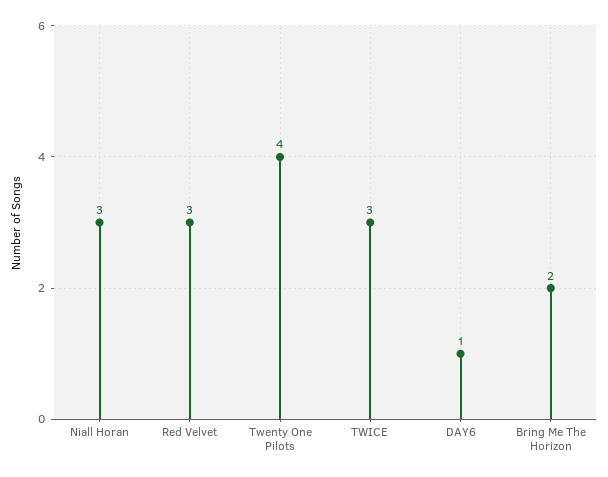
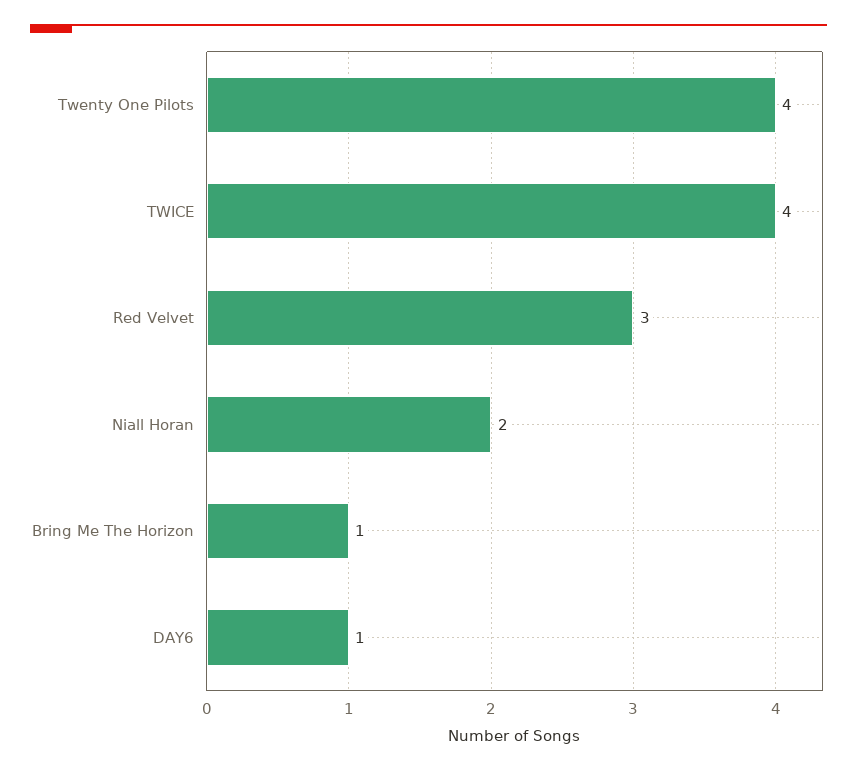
  {
-   "Niall Horan": 3,
+   "Niall Horan": 2,
    "Red Velvet": 3,
    "Twenty One Pilots": 4,
-   "TWICE": 3,
+   "TWICE": 4,
    "DAY6": 1,
-   "Bring Me The Horizon": 2
+   "Bring Me The Horizon": 1
  }

